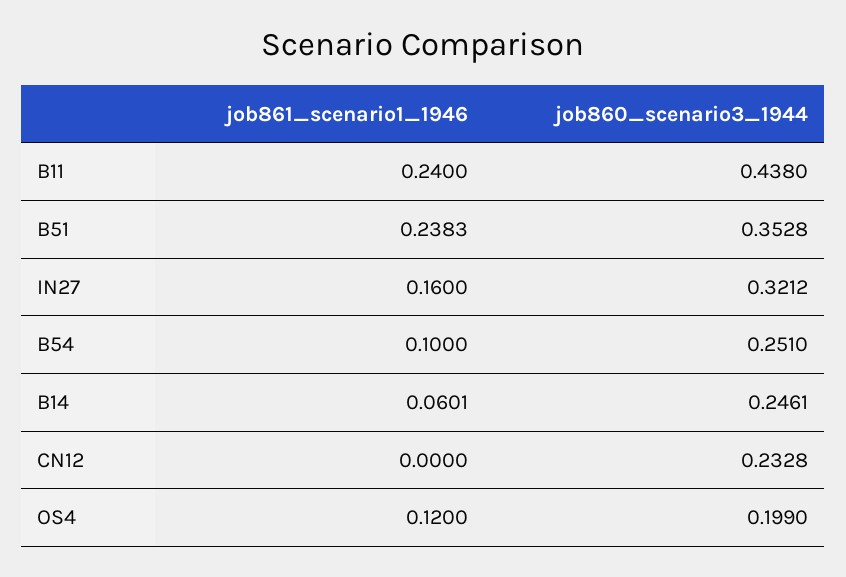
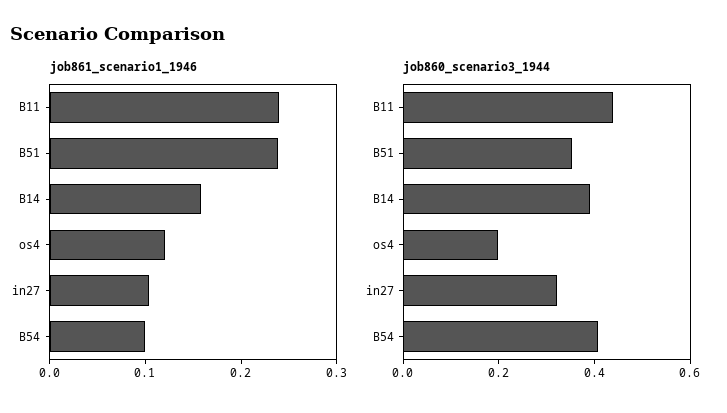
  {
    "job861_scenario1_1946": {
      "B11": 0.24,
      "B51": 0.2383,
-     "IN27": 0.16,
+     "IN27": 0.1,
      "B54": 0.1,
-     "B14": 0.0601,
+     "B14": 0.16,
-     "CN12": 0,
      "OS4": 0.12
    },
    "job860_scenario3_1944": {
      "B11": 0.438,
      "B51": 0.3528,
      "IN27": 0.3212,
-     "B54": 0.251,
+     "B54": 0.4,
-     "B14": 0.2461,
+     "B14": 0.4,
-     "CN12": 0.2328,
      "OS4": 0.199
    }
  }

